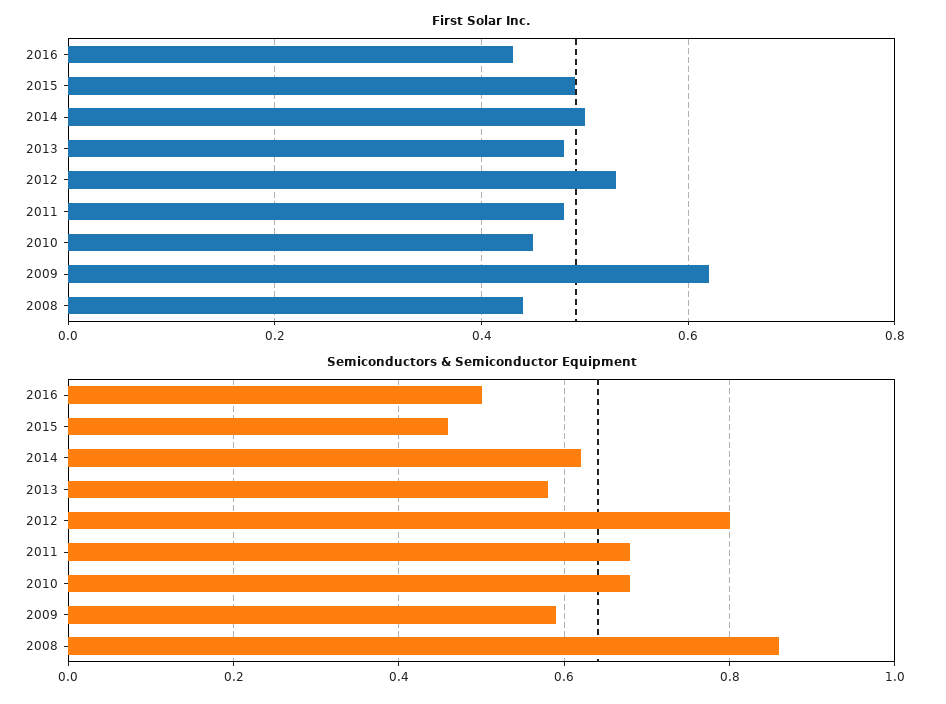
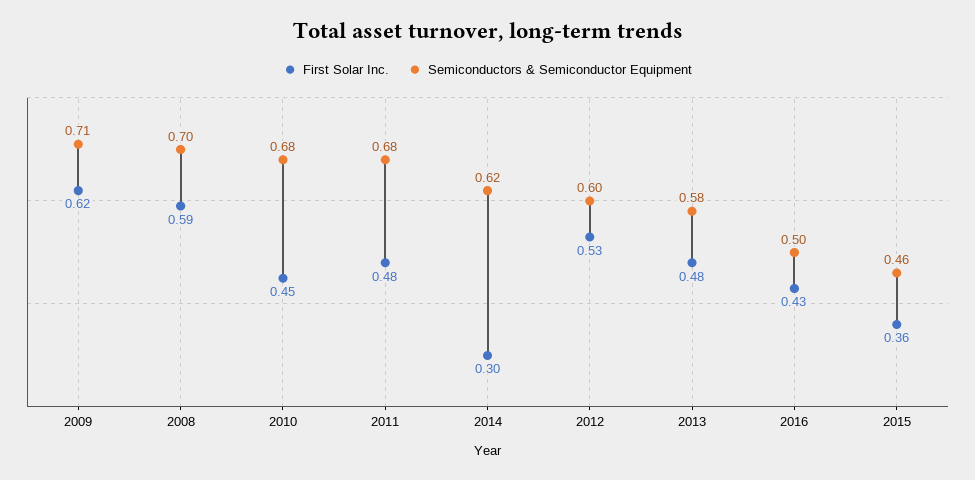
  {
    "First Solar Inc.": {
      "2016": 0.43,
-     "2015": 0.5,
+     "2015": 0.36,
-     "2014": 0.5,
+     "2014": 0.3,
      "2013": 0.48,
      "2012": 0.53,
      "2011": 0.48,
      "2010": 0.45,
      "2009": 0.62,
-     "2008": 0.45
+     "2008": 0.59
    },
    "Semiconductors & Semiconductor Equipment": {
      "2016": 0.5,
      "2015": 0.46,
      "2014": 0.62,
      "2013": 0.58,
-     "2012": 0.8,
+     "2012": 0.6,
      "2011": 0.68,
      "2010": 0.68,
-     "2009": 0.6,
+     "2009": 0.71,
-     "2008": 0.85
+     "2008": 0.7
    }
  }

